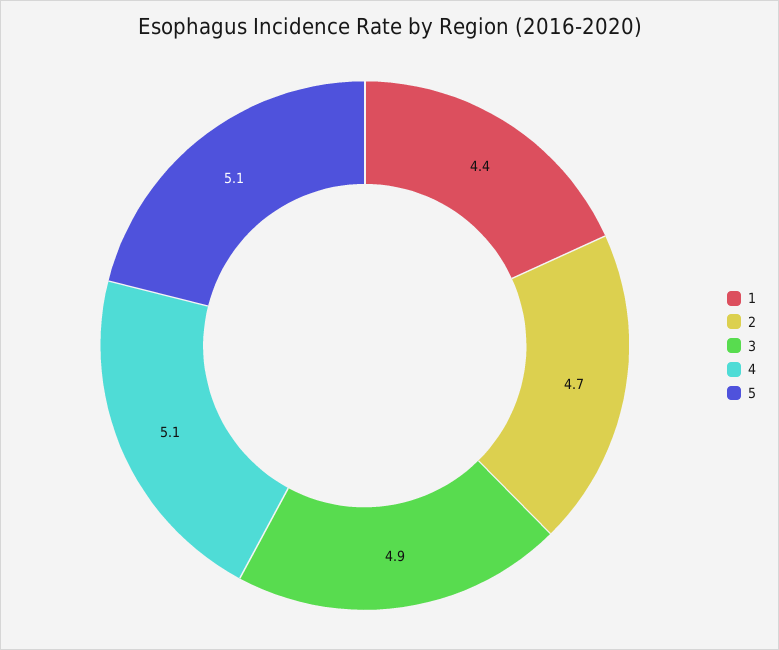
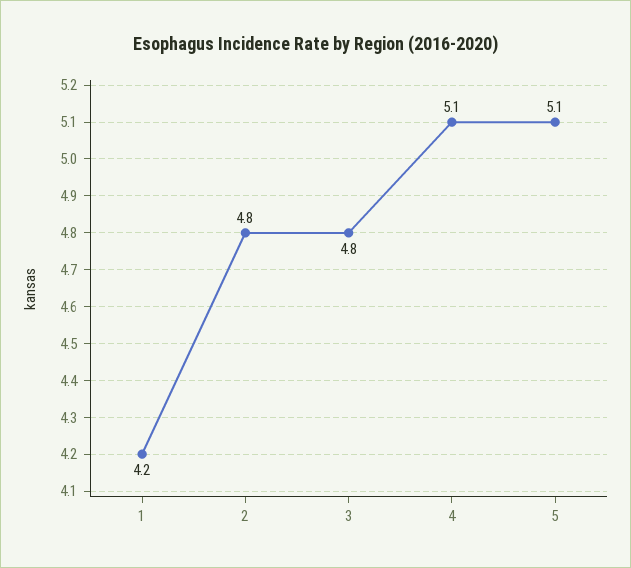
  {
-   "1": 4.4,
+   "1": 4.2,
-   "2": 4.7,
+   "2": 4.8,
-   "3": 4.9,
+   "3": 4.8,
    "4": 5.1,
    "5": 5.1
  }

